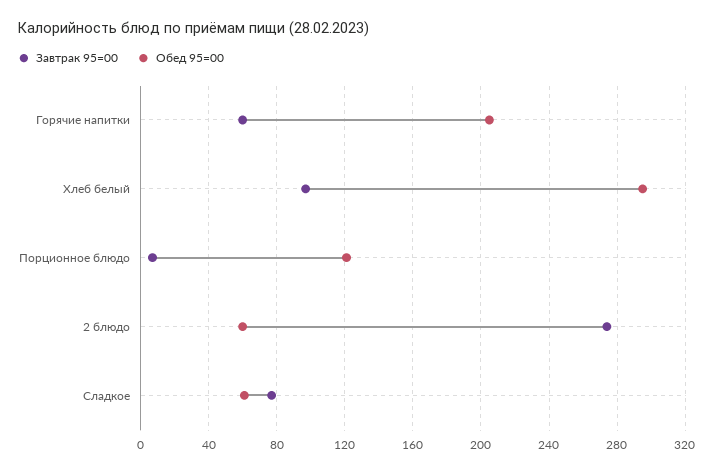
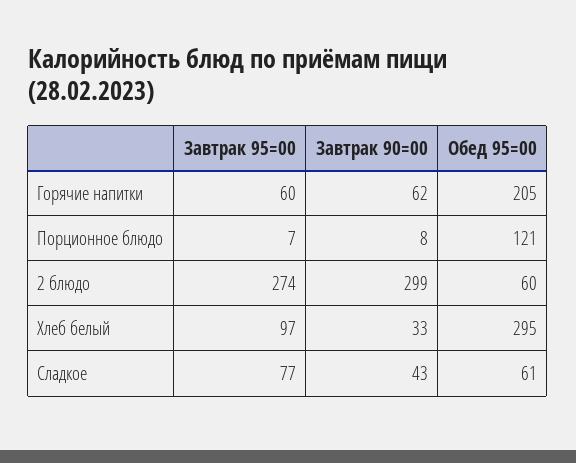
  {
    "Завтрак 95=00": {
      "Горячие напитки": 60,
      "Хлеб белый": 97,
      "Порционное блюдо": 7,
      "2 блюдо": 274,
      "Сладкое": 77
    },
    "Обед 95=00": {
      "Горячие напитки": 205,
      "Хлеб белый": 295,
      "Порционное блюдо": 121,
      "2 блюдо": 60,
      "Сладкое": 61
-   }
+   },
+   "Завтрак 90=00": {
+     "Горячие напитки": 62,
+     "Порционное блюдо": 8,
+     "2 блюдо": 299,
+     "Хлеб белый": 33,
+     "Сладкое": 43
+   }
  }

